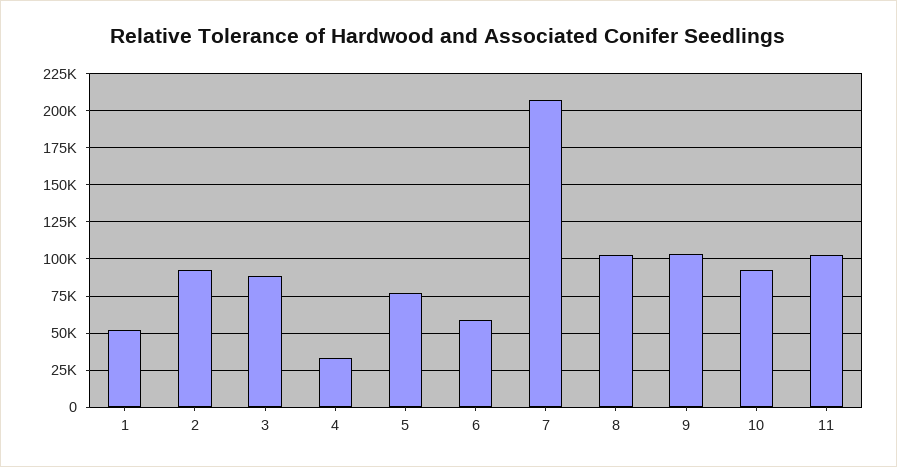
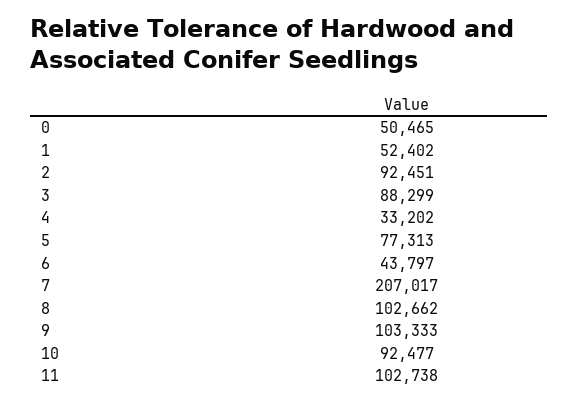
  {
    "1": 52402,
    "2": 92451,
    "3": 88299,
    "4": 33202,
    "5": 77313,
-   "6": 60000,
+   "6": 43797,
    "7": 207017,
    "8": 102662,
    "9": 103333,
    "10": 92477,
-   "11": 102738
+   "11": 102738,
+   "0": 50465
  }

